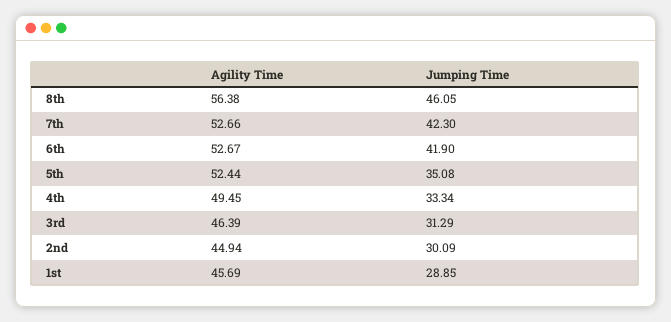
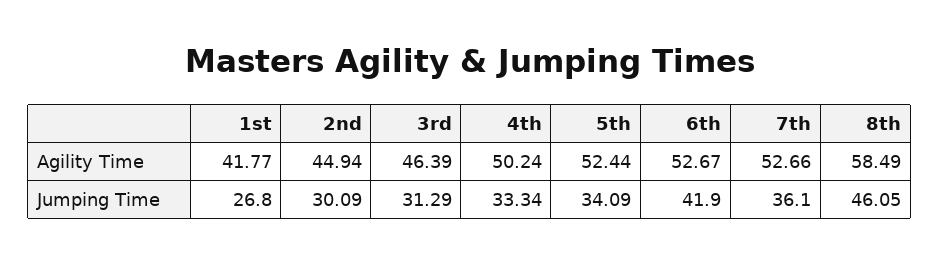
  {
    "Agility Time": {
-     "8th": 56.38,
+     "8th": 58.49,
      "7th": 52.66,
      "6th": 52.67,
      "5th": 52.44,
-     "4th": 49.45,
+     "4th": 50.24,
      "3rd": 46.39,
      "2nd": 44.94,
-     "1st": 45.69
+     "1st": 41.77
    },
    "Jumping Time": {
      "8th": 46.05,
-     "7th": 42.3,
+     "7th": 36.1,
      "6th": 41.9,
-     "5th": 35.08,
+     "5th": 34.09,
      "4th": 33.34,
      "3rd": 31.29,
      "2nd": 30.09,
-     "1st": 28.85
+     "1st": 26.8
    }
  }

